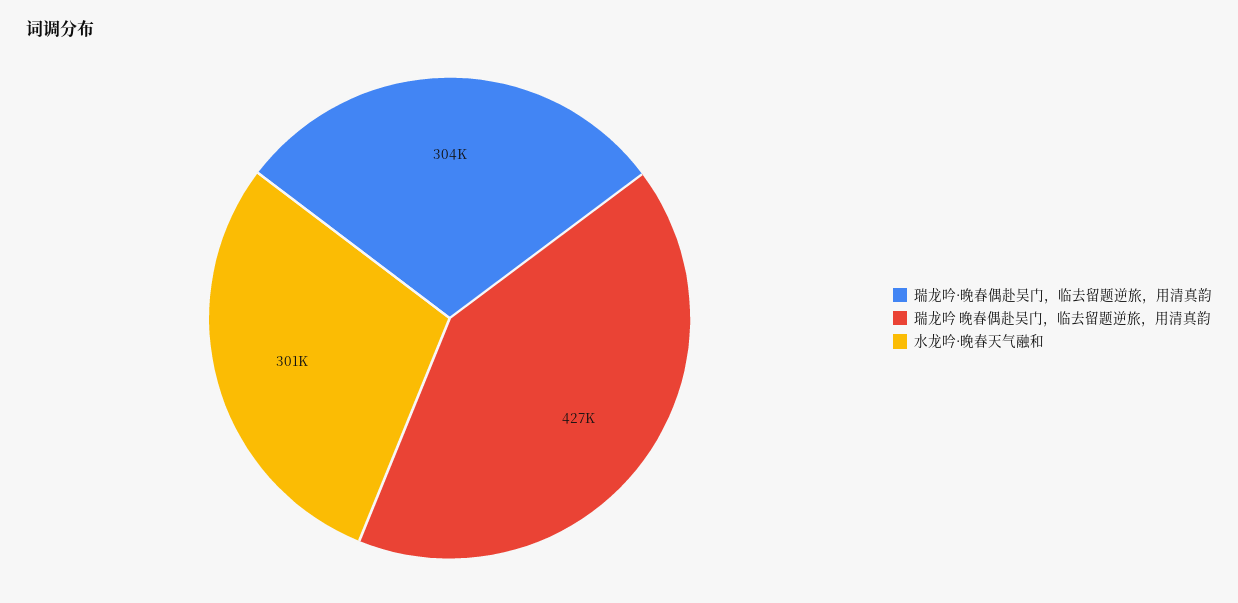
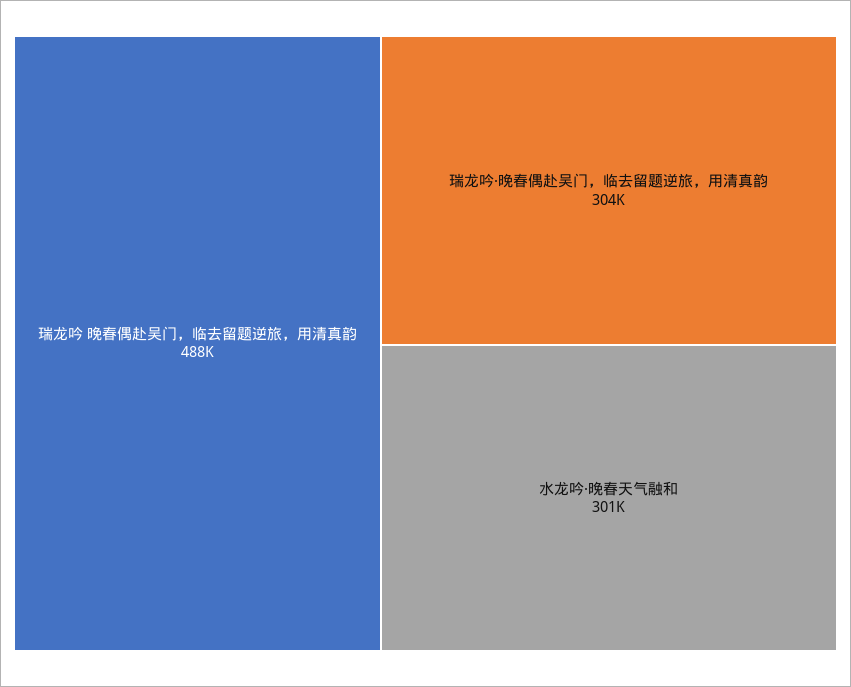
  {
    "瑞龙吟·晚春偶赴吴门，临去留题逆旅，用清真韵": 304000,
-   "瑞龙吟 晚春偶赴吴门，临去留题逆旅，用清真韵": 427000,
+   "瑞龙吟 晚春偶赴吴门，临去留题逆旅，用清真韵": 488000,
    "水龙吟·晚春天气融和": 301000
  }

